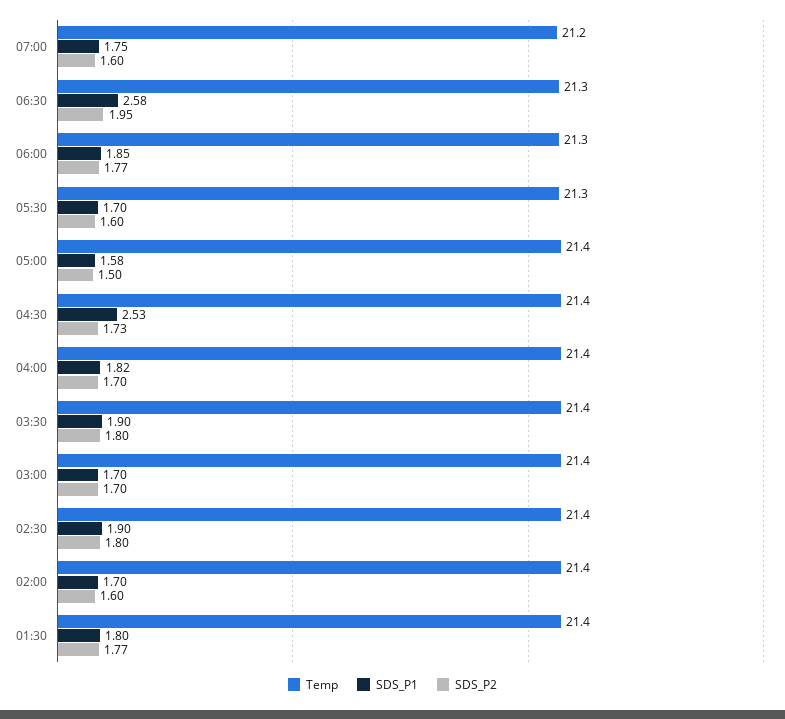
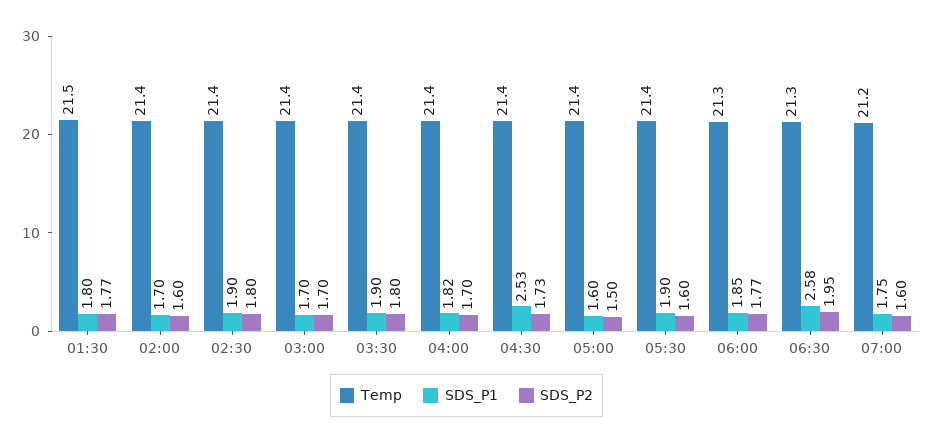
  {
    "Temp": {
      "07:00": 21.2,
      "06:30": 21.3,
      "06:00": 21.3,
-     "05:30": 21.3,
+     "05:30": 21.4,
      "05:00": 21.4,
      "04:30": 21.4,
      "04:00": 21.4,
      "03:30": 21.4,
      "03:00": 21.4,
      "02:30": 21.4,
      "02:00": 21.4,
-     "01:30": 21.4
+     "01:30": 21.5
    },
    "SDS_P1": {
      "07:00": 1.75,
      "06:30": 2.58,
      "06:00": 1.85,
-     "05:30": 1.7,
+     "05:30": 1.9,
-     "05:00": 1.58,
+     "05:00": 1.6,
      "04:30": 2.53,
      "04:00": 1.82,
      "03:30": 1.9,
      "03:00": 1.7,
      "02:30": 1.9,
      "02:00": 1.7,
      "01:30": 1.8
    },
    "SDS_P2": {
      "07:00": 1.6,
      "06:30": 1.95,
      "06:00": 1.77,
      "05:30": 1.6,
      "05:00": 1.5,
      "04:30": 1.73,
      "04:00": 1.7,
      "03:30": 1.8,
      "03:00": 1.7,
      "02:30": 1.8,
      "02:00": 1.6,
      "01:30": 1.77
    }
  }

